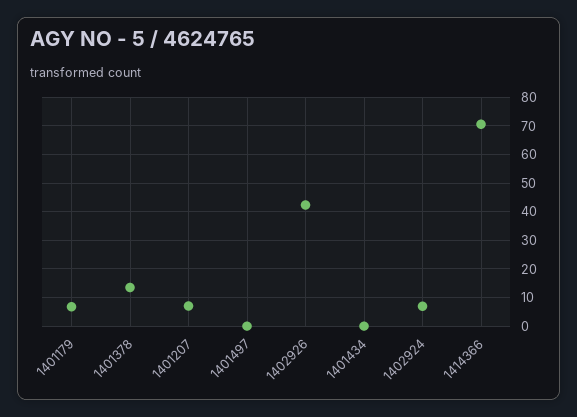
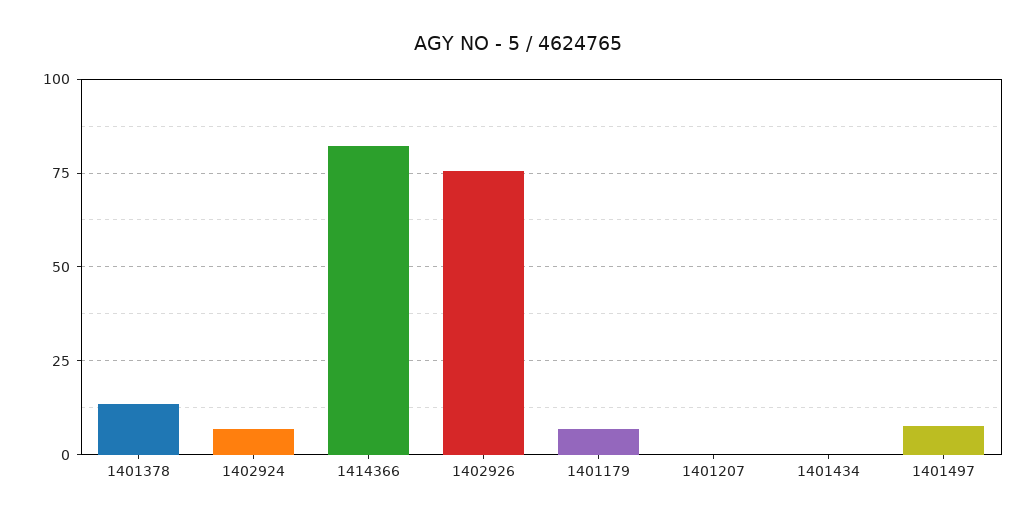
  {
    "1401179": 7.5,
    "1401378": 12.5,
-   "1401207": 7.5,
+   "1401207": 0,
-   "1401497": 0,
+   "1401497": 7.5,
-   "1402926": 42.5,
+   "1402926": 75,
    "1401434": 0,
    "1402924": 7.5,
-   "1414366": 70
+   "1414366": 82.5
  }

